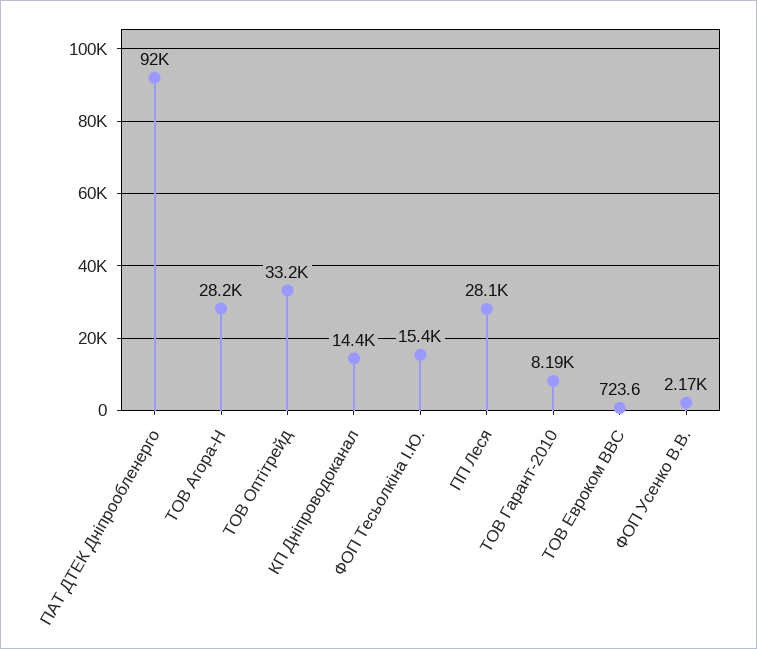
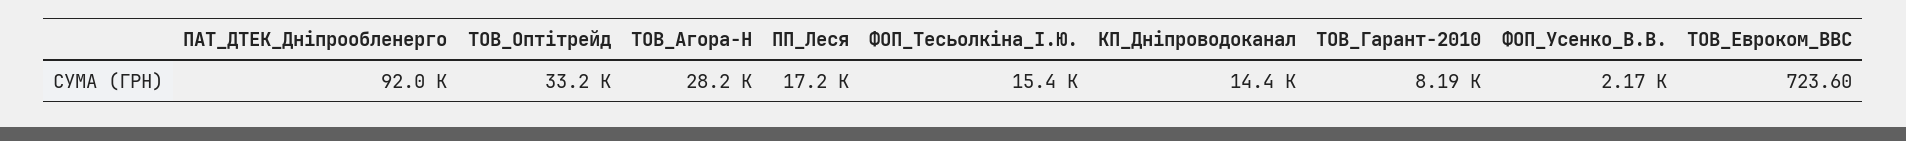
  {
    "ПАТ ДТЕК Дніпрообленерго": 92000,
    "ТОВ Агора-Н": 28200,
    "ТОВ Оптітрейд": 33200,
    "КП Дніпроводоканал": 14400,
    "ФОП Тесьолкіна І.Ю.": 15400,
-   "ПП Леся": 28100,
+   "ПП Леся": 17200,
    "ТОВ Гарант-2010": 8190,
    "ТОВ Евроком ВВС": 723.6,
    "ФОП Усенко В.В.": 2170
  }

